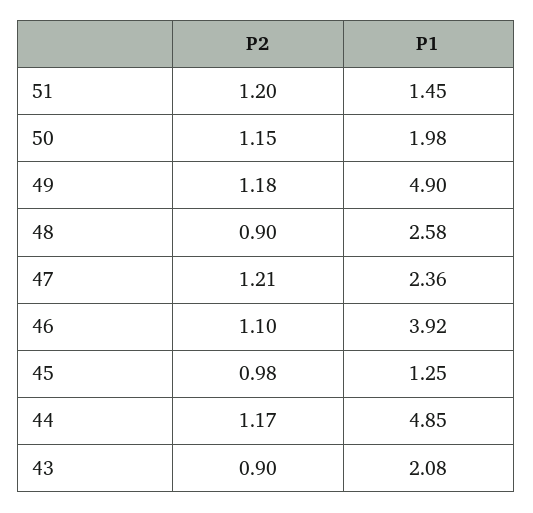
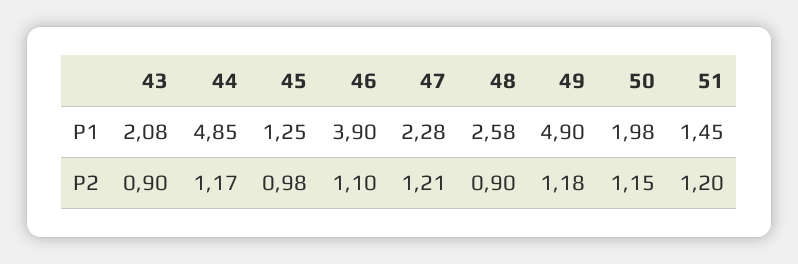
  {
    "P2": {
      "51": 1.2,
      "50": 1.15,
      "49": 1.18,
      "48": 0.9,
      "47": 1.21,
      "46": 1.1,
      "45": 0.98,
      "44": 1.17,
      "43": 0.9
    },
    "P1": {
      "51": 1.45,
      "50": 1.98,
      "49": 4.9,
      "48": 2.58,
-     "47": 2.36,
+     "47": 2.28,
-     "46": 3.92,
+     "46": 3.9,
      "45": 1.25,
      "44": 4.85,
      "43": 2.08
    }
  }

